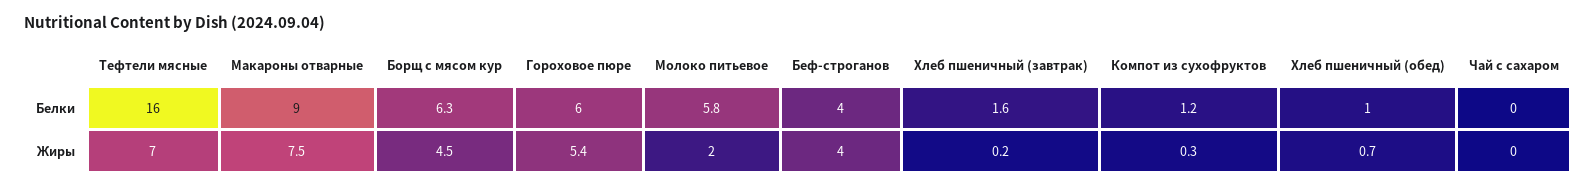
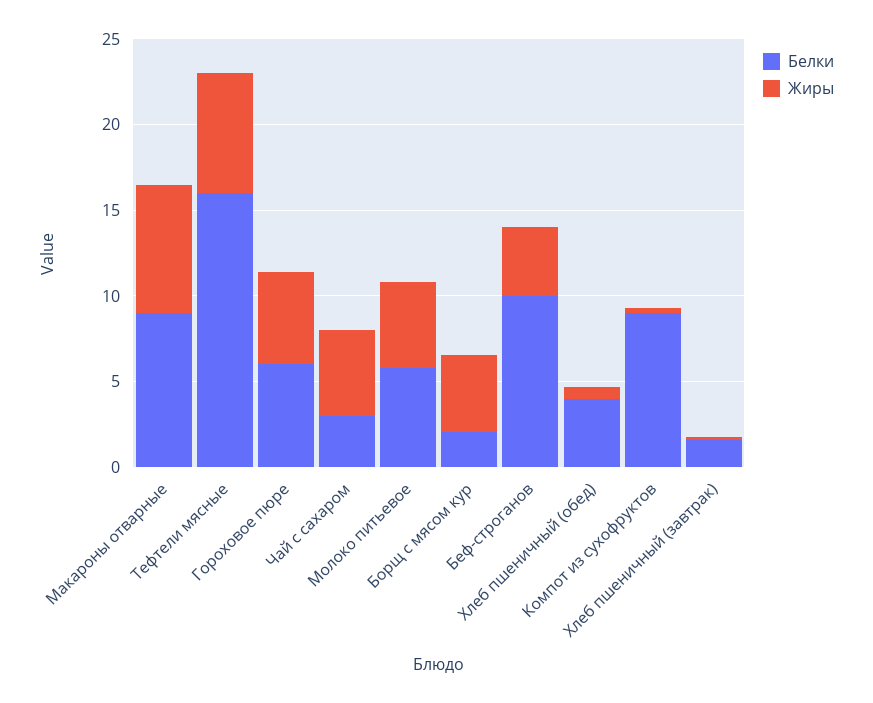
  {
    "Белки": {
      "Тефтели мясные": 16,
      "Макароны отварные": 9,
-     "Борщ с мясом кур": 6.3,
+     "Борщ с мясом кур": 2,
      "Гороховое пюре": 6,
      "Молоко питьевое": 5.8,
-     "Беф-строганов": 4,
+     "Беф-строганов": 10,
      "Хлеб пшеничный (завтрак)": 1.6,
-     "Компот из сухофруктов": 1.2,
+     "Компот из сухофруктов": 9,
-     "Хлеб пшеничный (обед)": 1,
+     "Хлеб пшеничный (обед)": 4,
-     "Чай с сахаром": 0
+     "Чай с сахаром": 3
    },
    "Жиры": {
      "Тефтели мясные": 7,
      "Макароны отварные": 7.5,
      "Борщ с мясом кур": 4.5,
      "Гороховое пюре": 5.4,
-     "Молоко питьевое": 2,
+     "Молоко питьевое": 5,
      "Беф-строганов": 4,
      "Хлеб пшеничный (завтрак)": 0.2,
      "Компот из сухофруктов": 0.3,
      "Хлеб пшеничный (обед)": 0.7,
-     "Чай с сахаром": 0
+     "Чай с сахаром": 5
    }
  }

